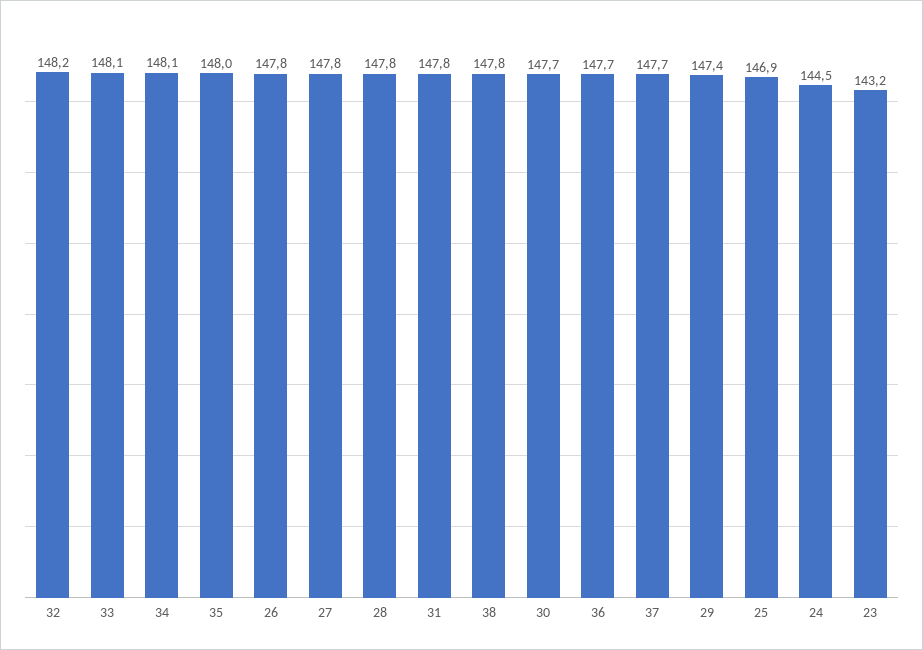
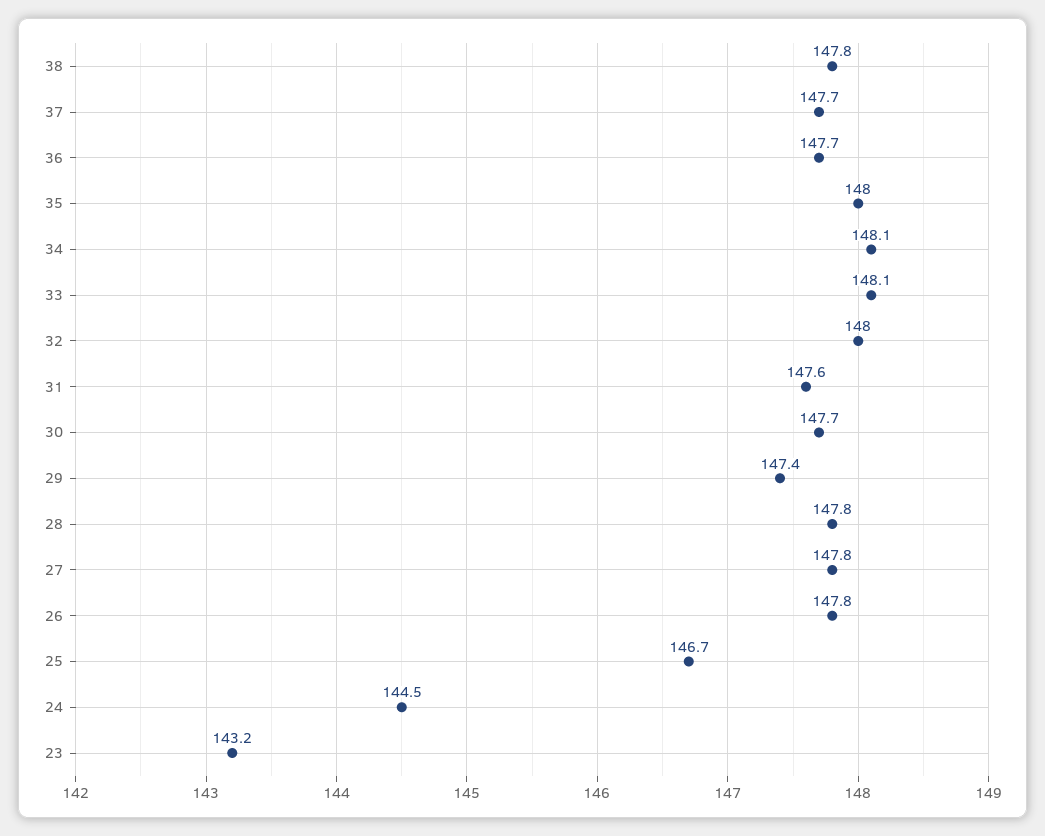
  {
-   "32": 148.2,
+   "32": 148,
    "33": 148.1,
    "34": 148.1,
    "35": 148,
    "26": 147.8,
    "27": 147.8,
    "28": 147.8,
-   "31": 147.8,
+   "31": 147.6,
    "38": 147.8,
    "30": 147.7,
    "36": 147.7,
    "37": 147.7,
    "29": 147.4,
-   "25": 146.9,
+   "25": 146.7,
    "24": 144.5,
    "23": 143.2
  }

